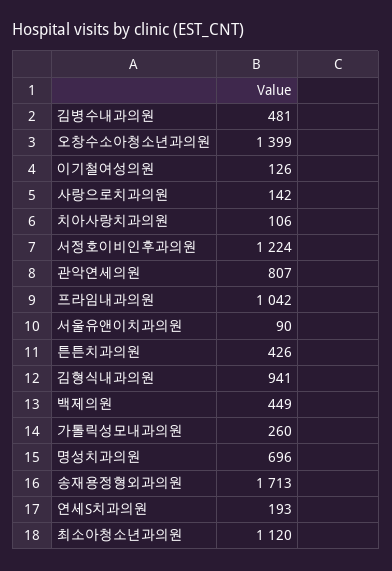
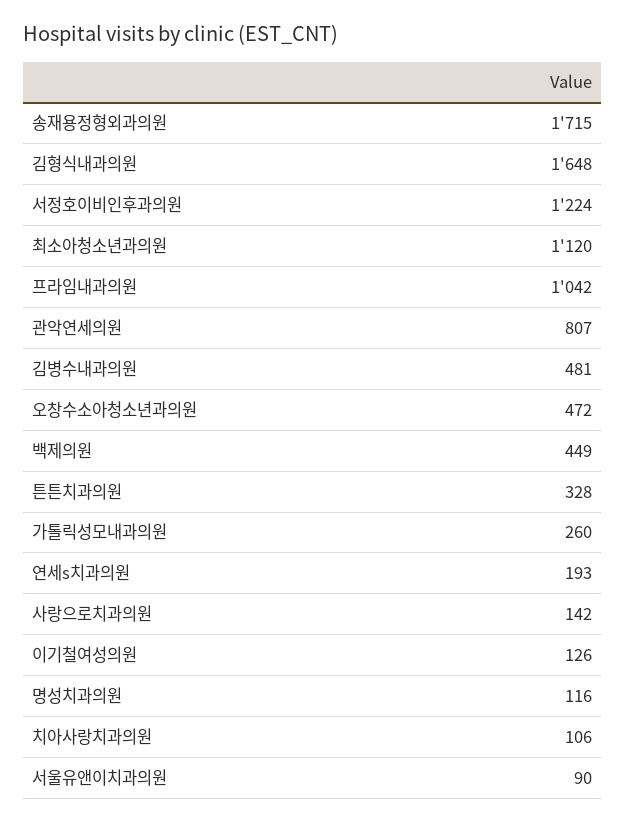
  {
    "김병수내과의원": 481,
-   "오창수소아청소년과의원": 1399,
+   "오창수소아청소년과의원": 472,
    "이기철여성의원": 126,
    "사랑으로치과의원": 142,
    "치아사랑치과의원": 106,
    "서정호이비인후과의원": 1224,
    "관악연세의원": 807,
    "프라임내과의원": 1042,
    "서울유앤이치과의원": 90,
-   "튼튼치과의원": 426,
+   "튼튼치과의원": 328,
-   "김형식내과의원": 941,
+   "김형식내과의원": 1648,
    "백제의원": 449,
    "가톨릭성모내과의원": 260,
-   "명성치과의원": 696,
+   "명성치과의원": 116,
-   "송재용정형외과의원": 1713,
+   "송재용정형외과의원": 1715,
    "연세S치과의원": 193,
    "최소아청소년과의원": 1120
  }

